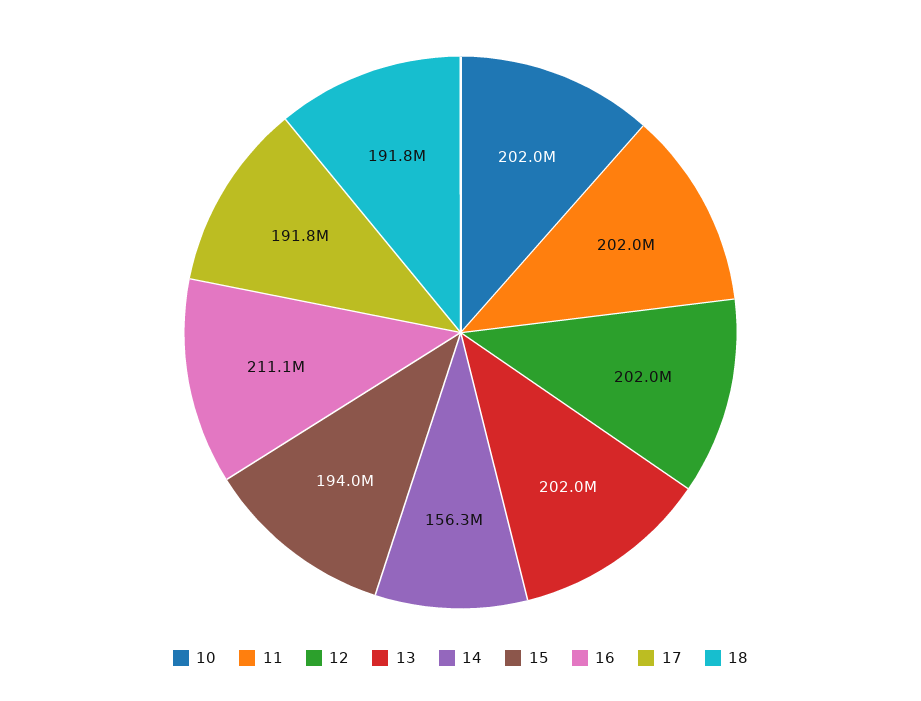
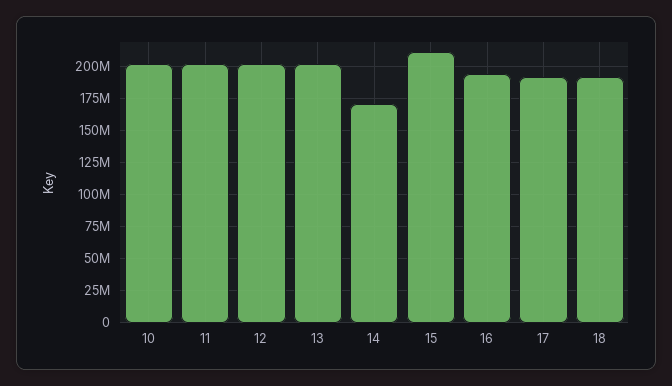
  {
    "10": 202000000,
    "11": 202000000,
    "12": 202000000,
    "13": 202000000,
-   "14": 156300000,
+   "14": 170000000,
-   "15": 194000000,
+   "15": 210000000,
-   "16": 211100000,
+   "16": 195000000,
    "17": 191800000,
    "18": 191800000
  }

